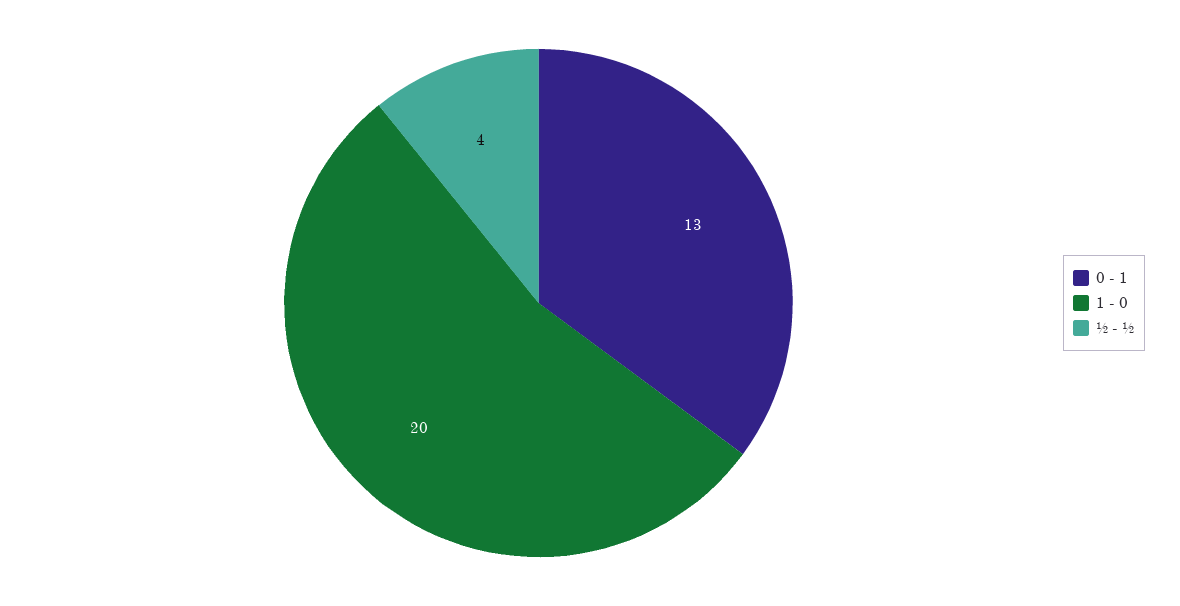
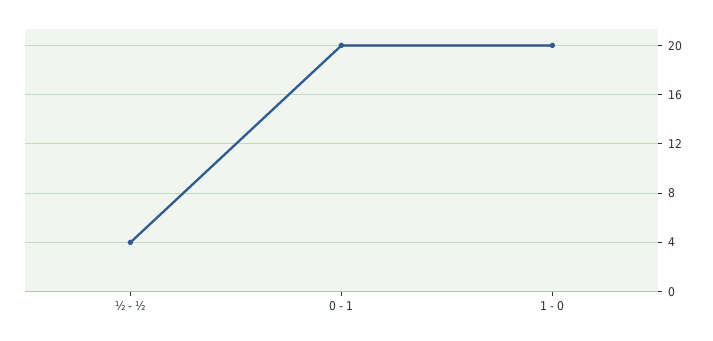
  {
-   "0 - 1": 13,
+   "0 - 1": 20,
    "1 - 0": 20,
    "½ - ½": 4
  }

